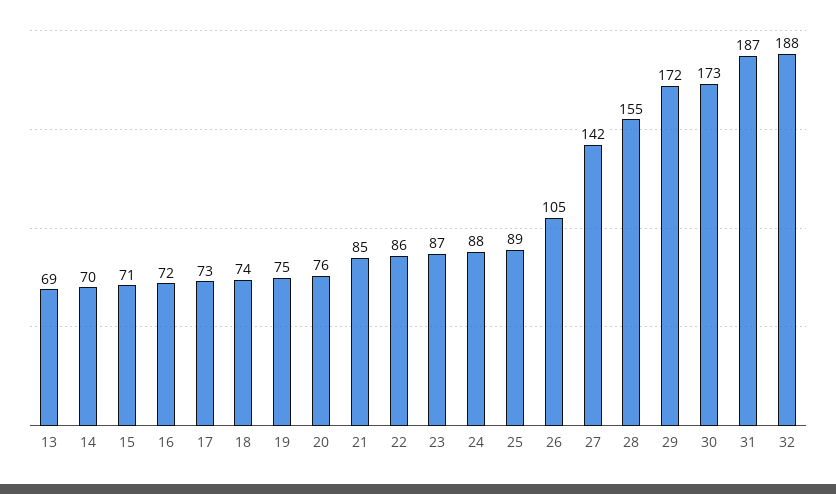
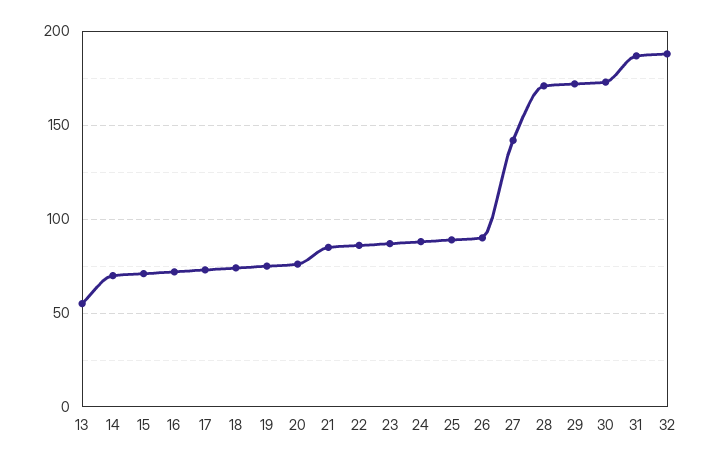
  {
-   "13": 69,
+   "13": 55,
    "14": 70,
    "15": 71,
    "16": 72,
    "17": 73,
    "18": 74,
    "19": 75,
    "20": 76,
    "21": 85,
    "22": 86,
    "23": 87,
    "24": 88,
    "25": 89,
-   "26": 105,
+   "26": 90,
    "27": 142,
-   "28": 155,
+   "28": 170,
    "29": 172,
    "30": 173,
    "31": 187,
    "32": 188
  }

